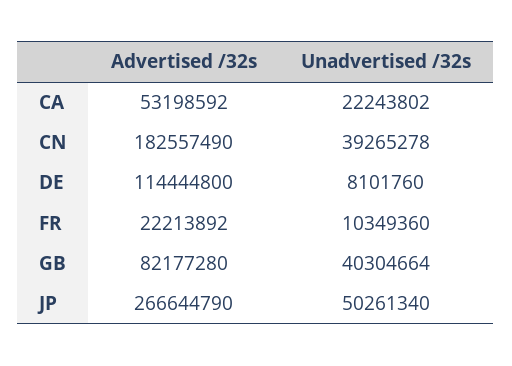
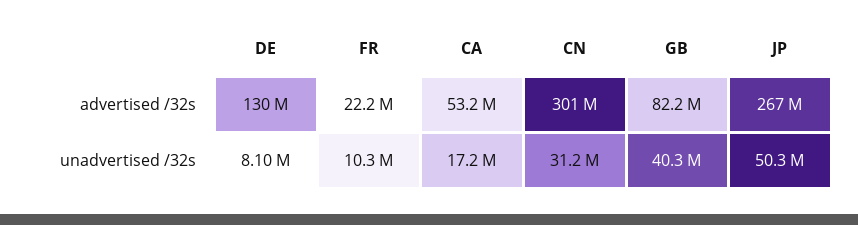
  {
    "Advertised /32s": {
      "CA": 53198592,
-     "CN": 182557490,
+     "CN": 301000000,
-     "DE": 114444800,
+     "DE": 130000000,
      "FR": 22213892,
      "GB": 82177280,
      "JP": 266644790
    },
    "Unadvertised /32s": {
-     "CA": 22243802,
+     "CA": 17200000,
-     "CN": 39265278,
+     "CN": 31200000,
      "DE": 8101760,
      "FR": 10349360,
      "GB": 40304664,
      "JP": 50261340
    }
  }

